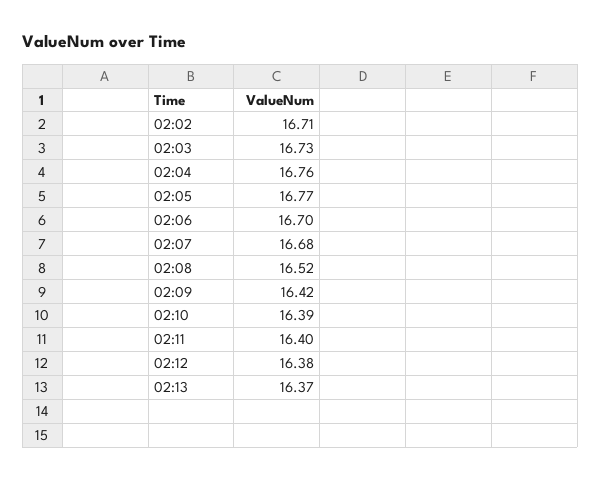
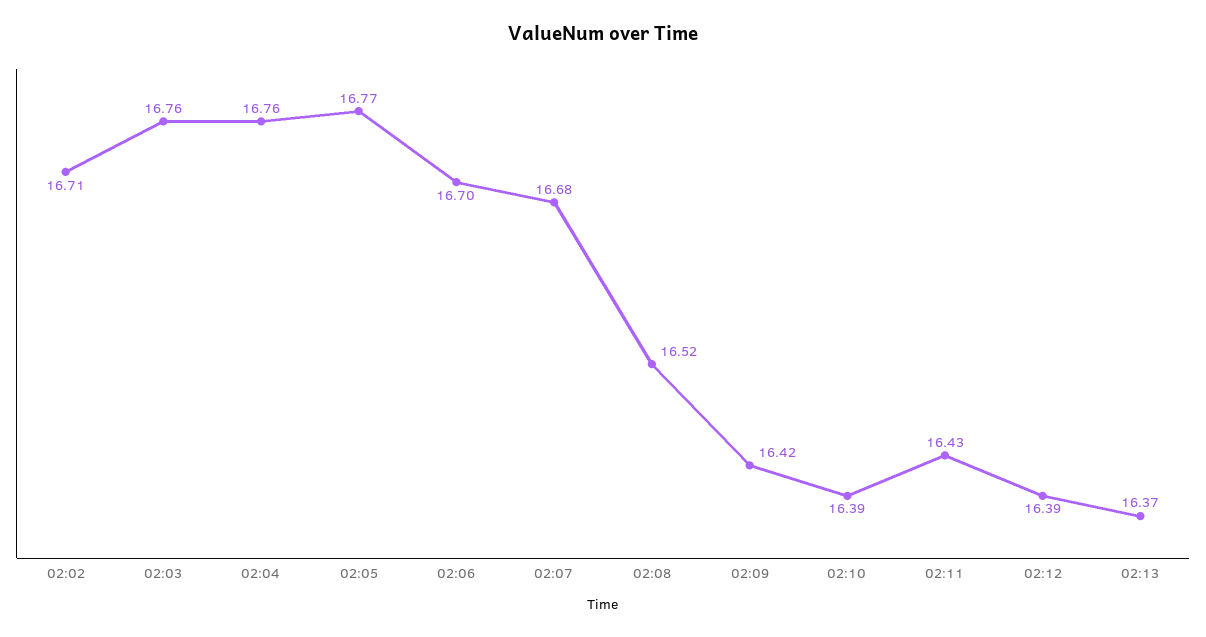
  {
    "02:02": 16.71,
-   "02:03": 16.73,
+   "02:03": 16.76,
    "02:04": 16.76,
    "02:05": 16.77,
    "02:06": 16.7,
    "02:07": 16.68,
    "02:08": 16.52,
    "02:09": 16.42,
    "02:10": 16.39,
-   "02:11": 16.4,
+   "02:11": 16.43,
-   "02:12": 16.38,
+   "02:12": 16.39,
    "02:13": 16.37
  }

